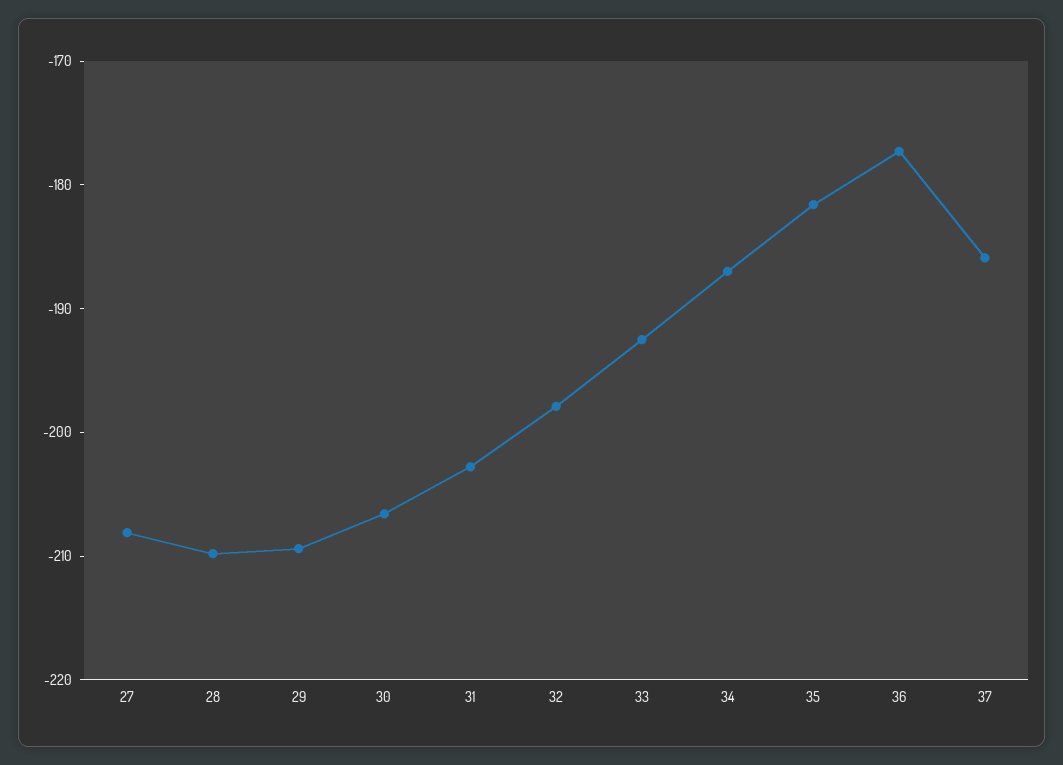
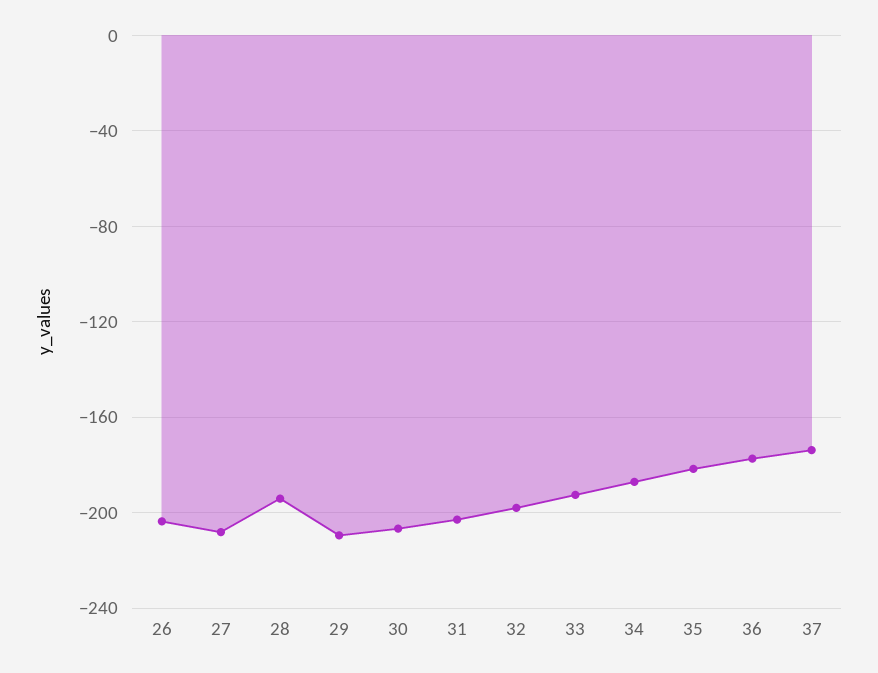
  {
    "27": -208,
-   "28": -210,
+   "28": -195,
    "29": -210,
    "30": -206,
    "31": -202,
    "32": -198,
    "33": -192,
    "34": -188,
    "35": -182,
    "36": -178,
-   "37": -186
+   "37": -175,
+   "26": -205
  }

